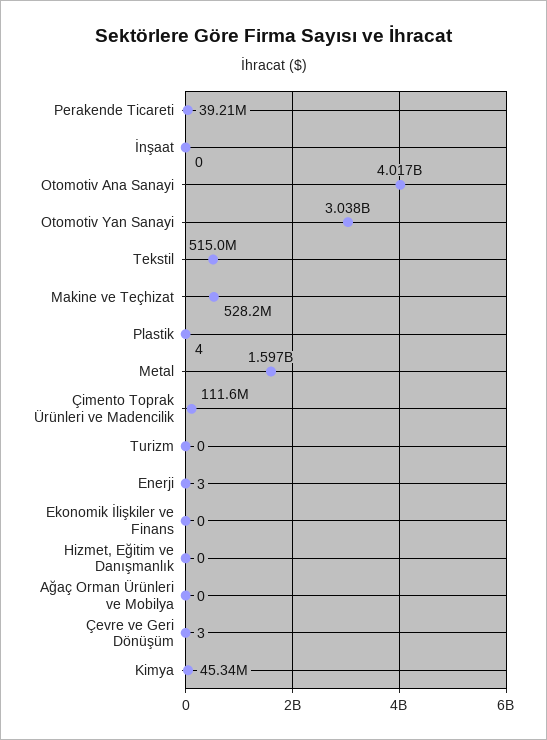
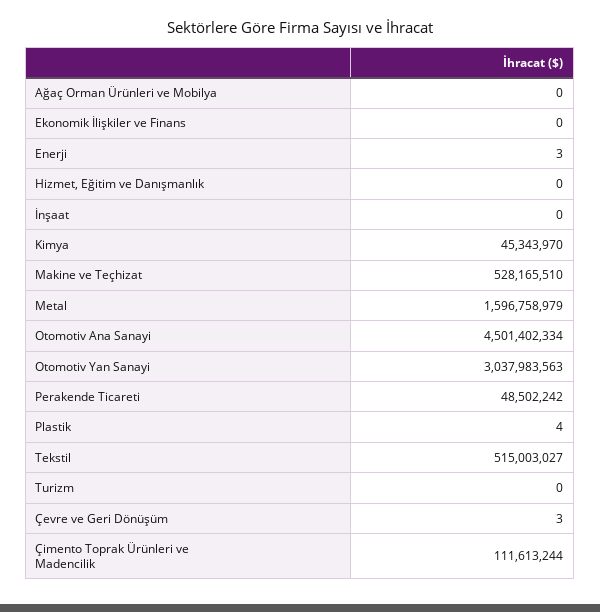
  {
-   "Perakende Ticareti": 39210000,
+   "Perakende Ticareti": 48502242,
    "İnşaat": 0,
-   "Otomotiv Ana Sanayi": 4017000000,
+   "Otomotiv Ana Sanayi": 4501402334,
    "Otomotiv Yan Sanayi": 3037983563,
    "Tekstil": 515003027,
    "Makine ve Teçhizat": 528165510,
    "Plastik": 4,
    "Metal": 1596758979,
    "Çimento Toprak Ürünleri ve Madencilik": 111613244,
    "Turizm": 0,
    "Enerji": 3,
    "Ekonomik İlişkiler ve Finans": 0,
    "Hizmet, Eğitim ve Danışmanlık": 0,
    "Ağaç Orman Ürünleri ve Mobilya": 0,
    "Çevre ve Geri Dönüşüm": 3,
    "Kimya": 45343970
  }

